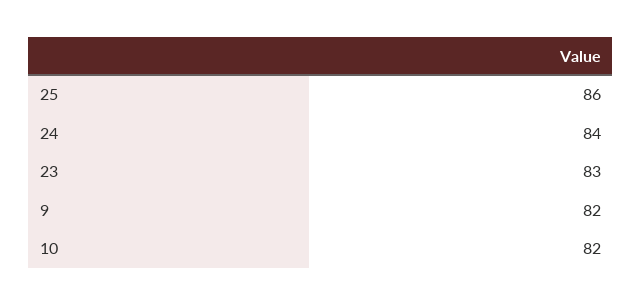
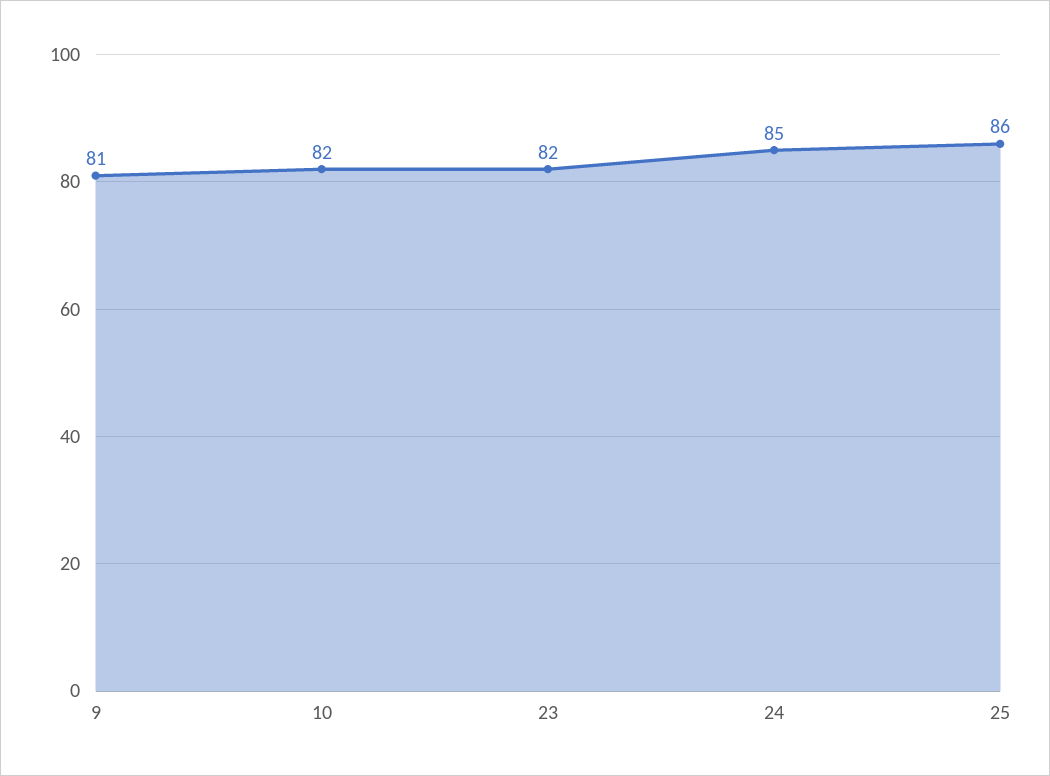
  {
    "25": 86,
-   "24": 84,
+   "24": 85,
-   "23": 83,
+   "23": 82,
-   "9": 82,
+   "9": 81,
    "10": 82
  }

